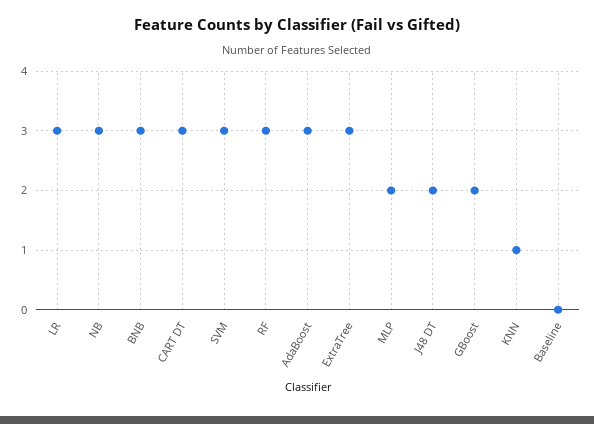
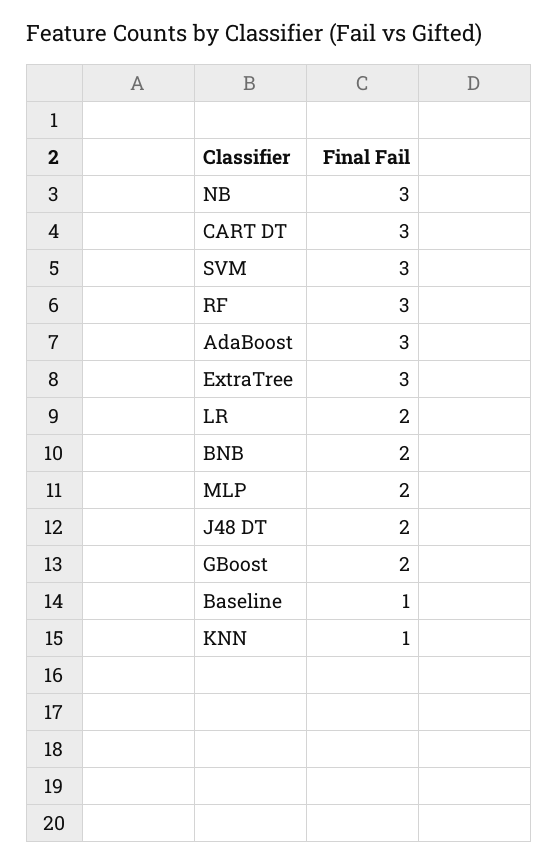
  {
-   "LR": 3,
+   "LR": 2,
    "NB": 3,
-   "BNB": 3,
+   "BNB": 2,
    "CART DT": 3,
    "SVM": 3,
    "RF": 3,
    "AdaBoost": 3,
    "ExtraTree": 3,
    "MLP": 2,
    "J48 DT": 2,
    "GBoost": 2,
    "KNN": 1,
-   "Baseline": 0
+   "Baseline": 1
  }

